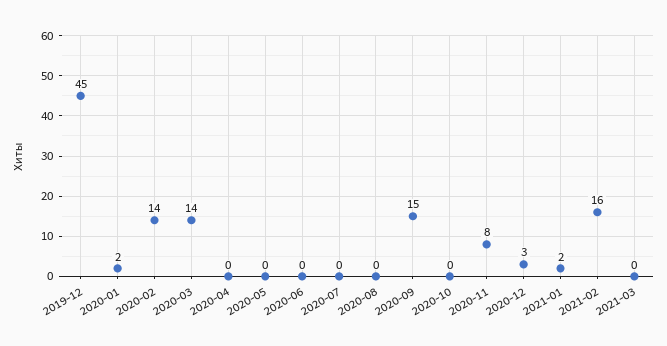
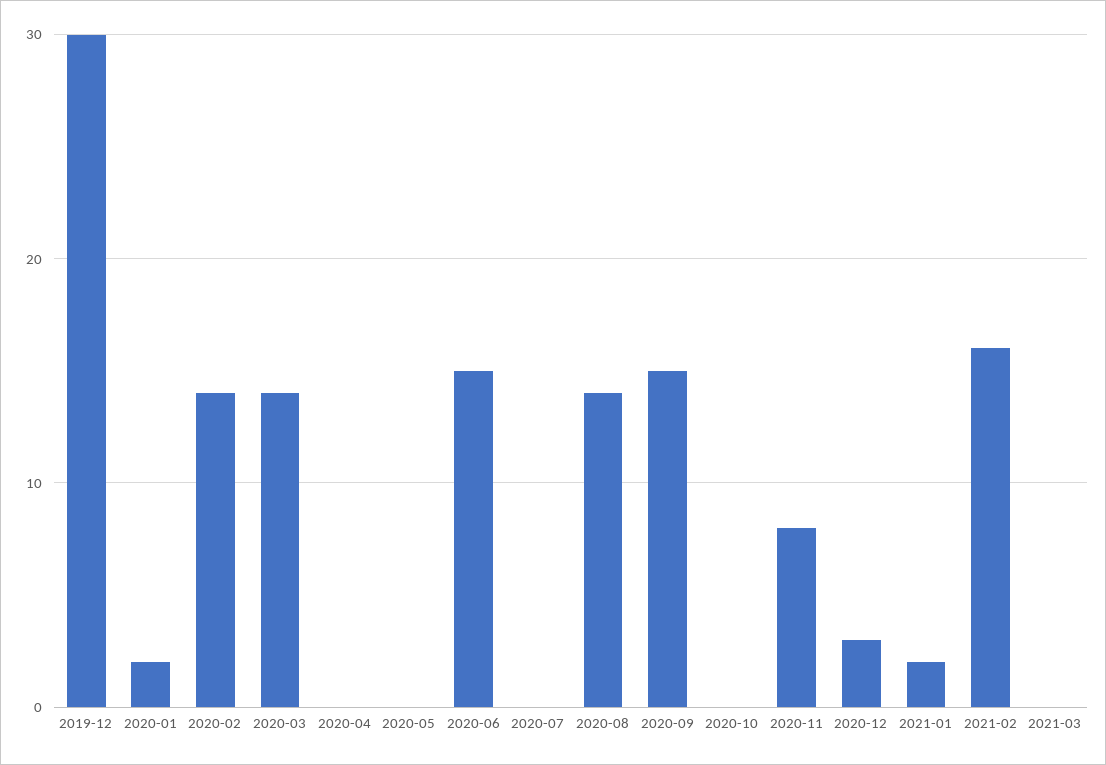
  {
-   "2019-12": 45,
+   "2019-12": 30,
    "2020-01": 2,
    "2020-02": 14,
    "2020-03": 14,
    "2020-04": 0,
    "2020-05": 0,
-   "2020-06": 0,
+   "2020-06": 15,
    "2020-07": 0,
-   "2020-08": 0,
+   "2020-08": 14,
    "2020-09": 15,
    "2020-10": 0,
    "2020-11": 8,
    "2020-12": 3,
    "2021-01": 2,
    "2021-02": 16,
    "2021-03": 0
  }

